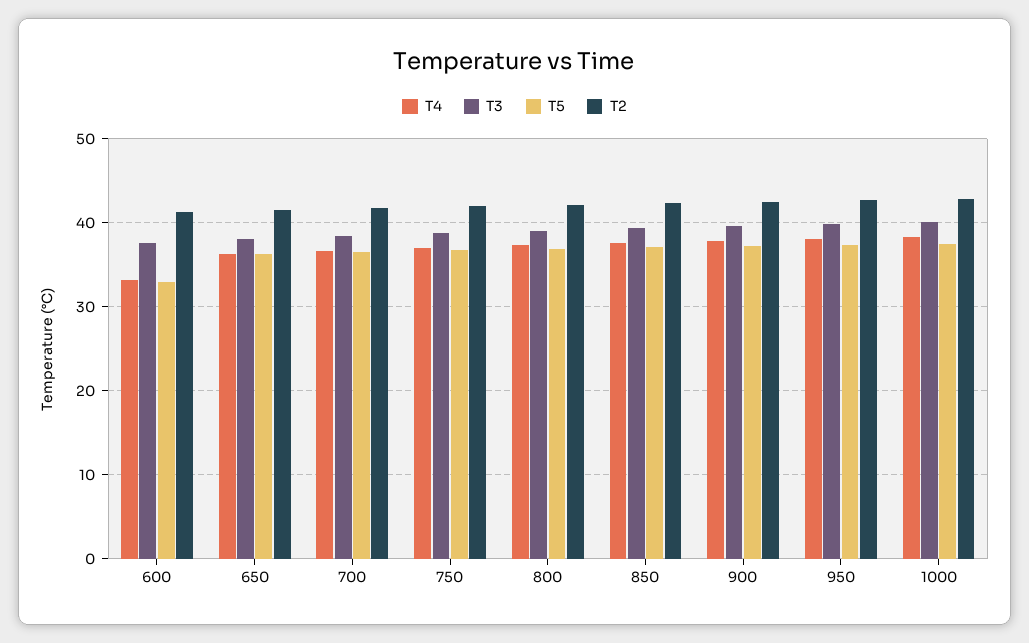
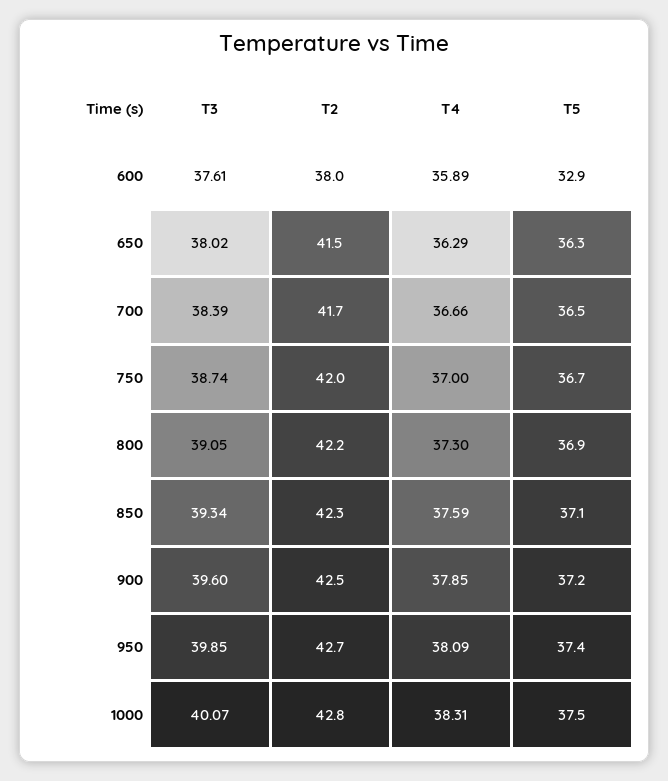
  {
    "T4": {
-     "600": 33,
+     "600": 35.89,
      "650": 36.29,
      "700": 36.66,
      "750": 37,
      "800": 37.3,
      "850": 37.59,
      "900": 37.85,
      "950": 38.09,
      "1000": 38.31
    },
    "T3": {
      "600": 37.61,
      "650": 38.02,
      "700": 38.39,
      "750": 38.74,
      "800": 39.05,
      "850": 39.34,
      "900": 39.6,
      "950": 39.85,
      "1000": 40.07
    },
    "T5": {
      "600": 32.9,
      "650": 36.3,
      "700": 36.5,
      "750": 36.7,
      "800": 36.9,
      "850": 37.1,
      "900": 37.2,
      "950": 37.4,
      "1000": 37.5
    },
    "T2": {
-     "600": 41,
+     "600": 38,
      "650": 41.5,
      "700": 41.7,
      "750": 42,
      "800": 42.2,
      "850": 42.3,
      "900": 42.5,
      "950": 42.7,
      "1000": 42.8
    }
  }

